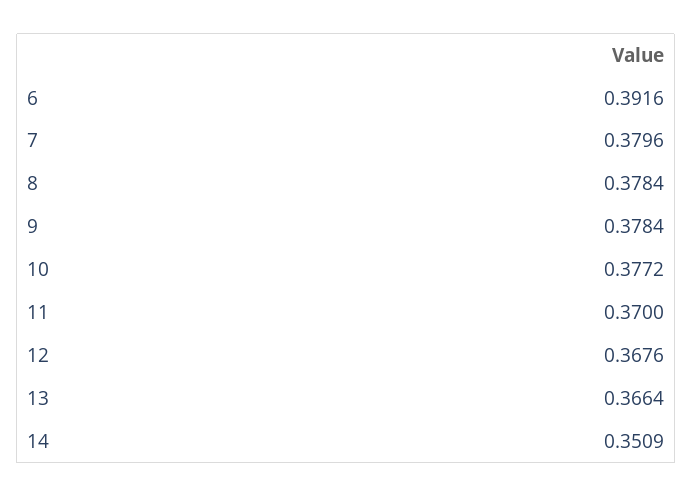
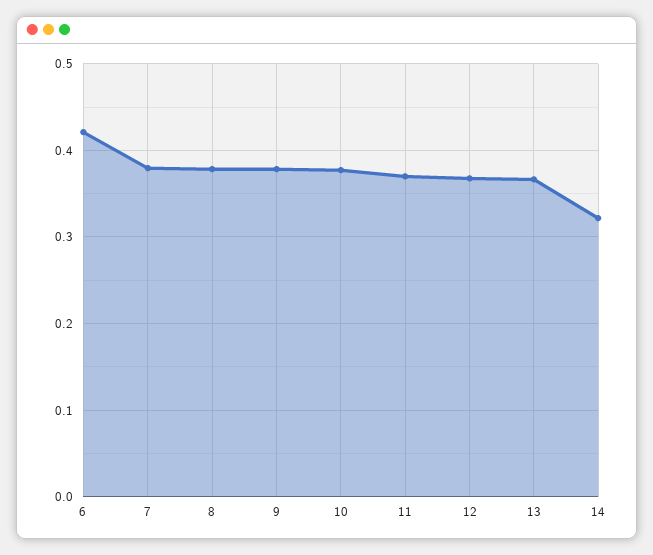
  {
-   "6": 0.3916,
+   "6": 0.42,
    "7": 0.3796,
    "8": 0.3784,
    "9": 0.3784,
    "10": 0.3772,
    "11": 0.37,
    "12": 0.3676,
    "13": 0.3664,
-   "14": 0.3509
+   "14": 0.32
  }

